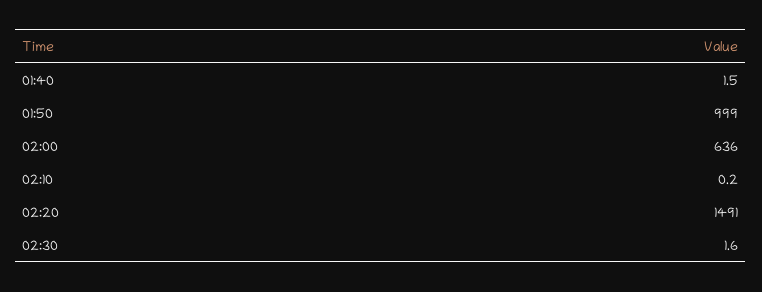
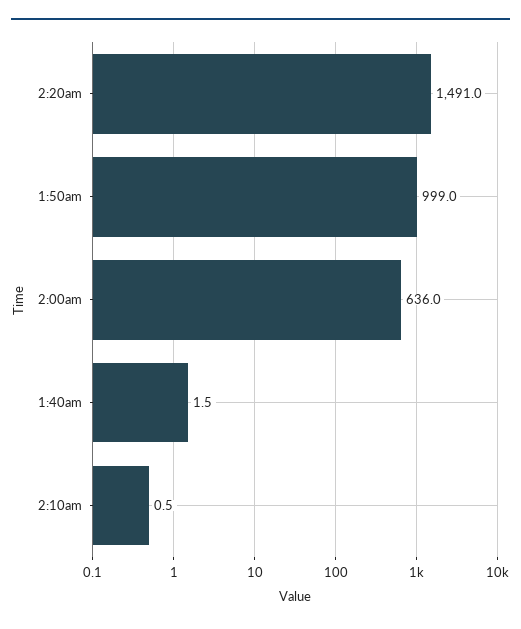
  {
    "01:40": 1.5,
    "01:50": 999,
    "02:00": 636,
-   "02:10": 0.2,
+   "02:10": 0.5,
-   "02:20": 1491,
+   "02:20": 1491
-   "02:30": 1.6
  }

